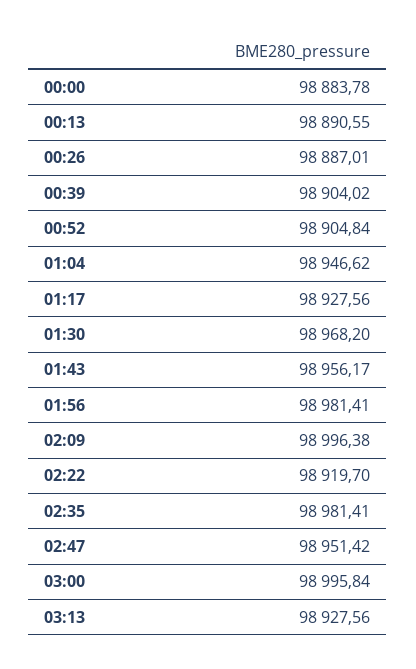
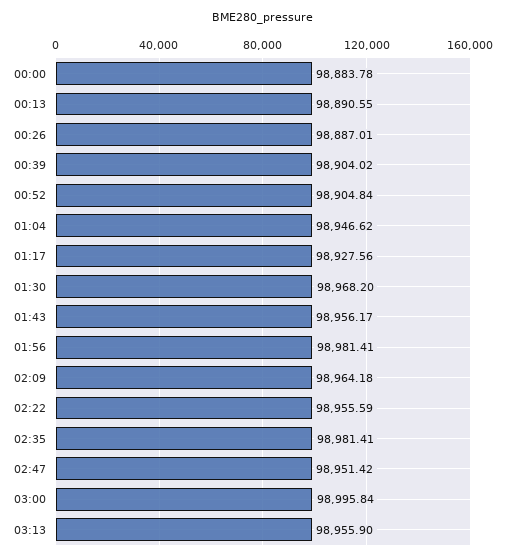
  {
    "00:00": 98883.78,
    "00:13": 98890.55,
    "00:26": 98887.01,
    "00:39": 98904.02,
    "00:52": 98904.84,
    "01:04": 98946.62,
    "01:17": 98927.56,
    "01:30": 98968.2,
    "01:43": 98956.17,
    "01:56": 98981.41,
-   "02:09": 98996.38,
+   "02:09": 98964.18,
-   "02:22": 98919.7,
+   "02:22": 98955.59,
    "02:35": 98981.41,
    "02:47": 98951.42,
    "03:00": 98995.84,
-   "03:13": 98927.56
+   "03:13": 98955.9
  }

